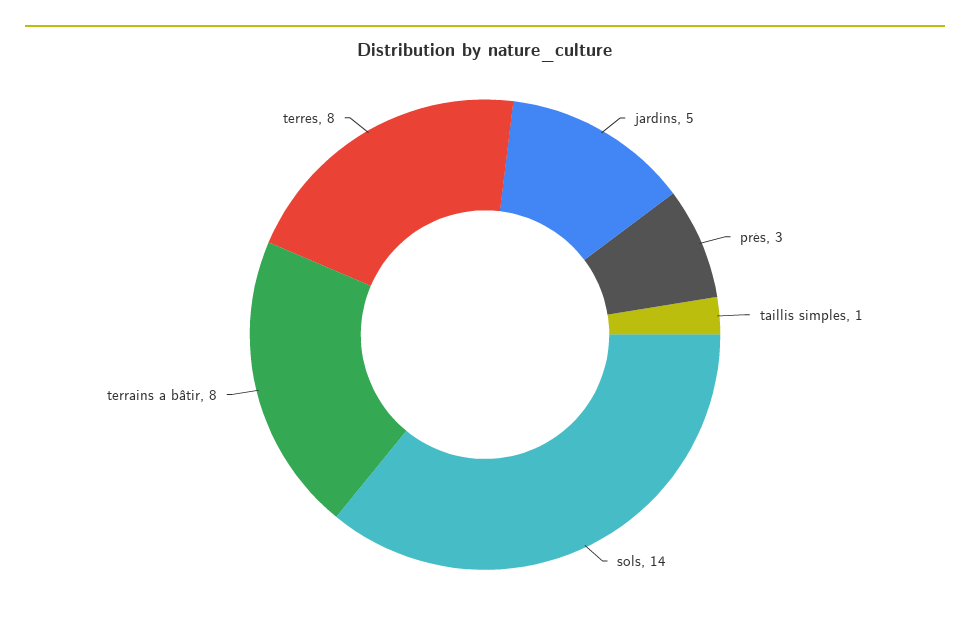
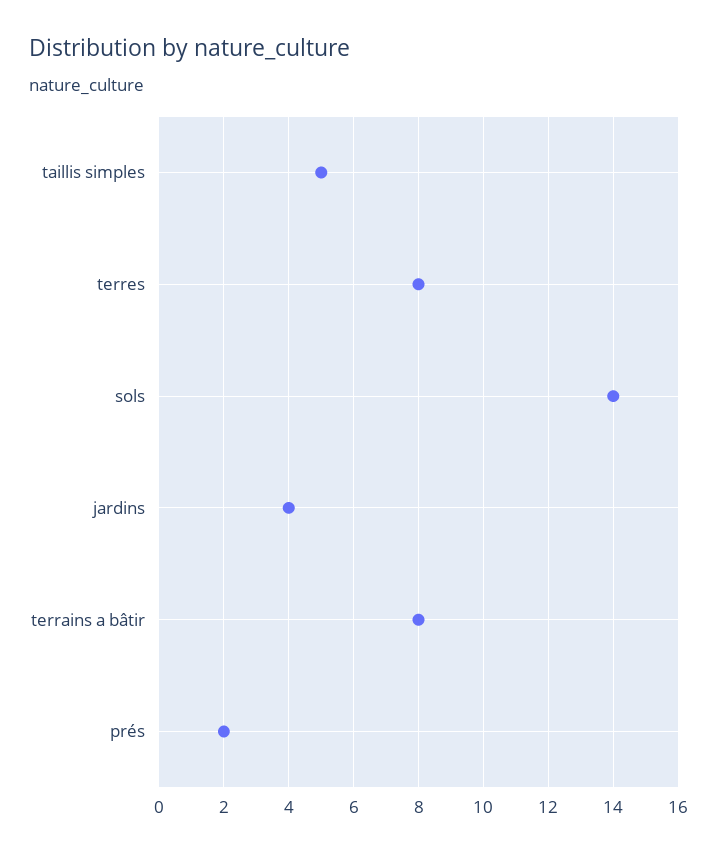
  {
-   "jardins": 5,
+   "jardins": 4,
-   "prés": 3,
+   "prés": 2,
-   "taillis simples": 1,
+   "taillis simples": 5,
    "sols": 14,
    "terrains a bâtir": 8,
    "terres": 8
  }

